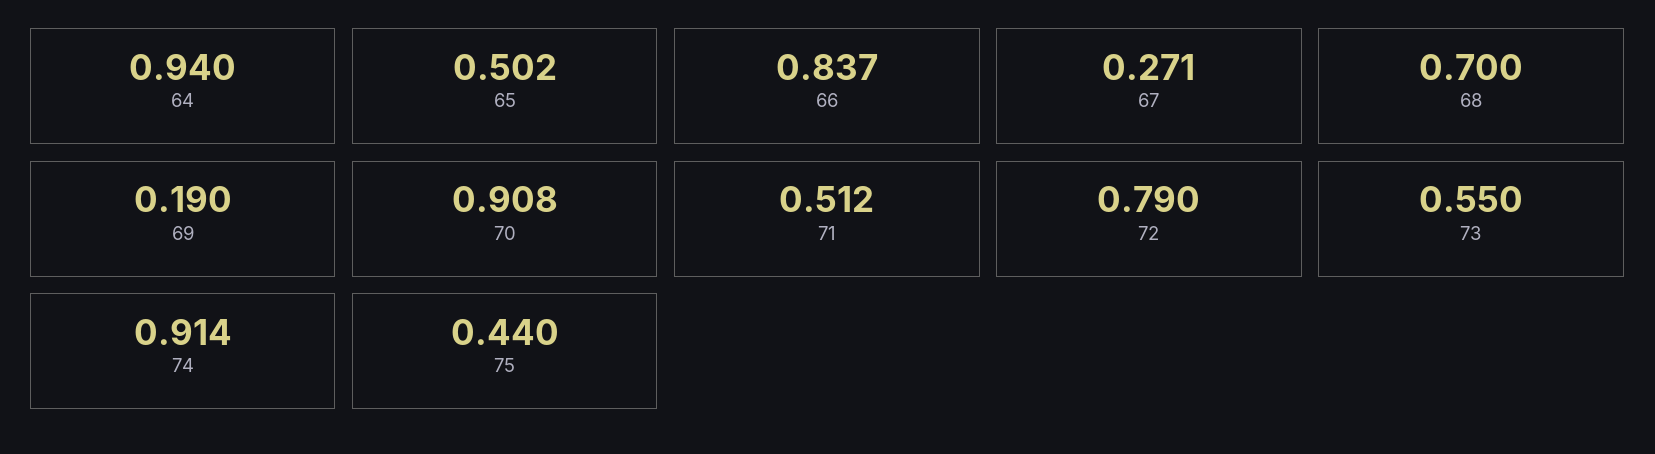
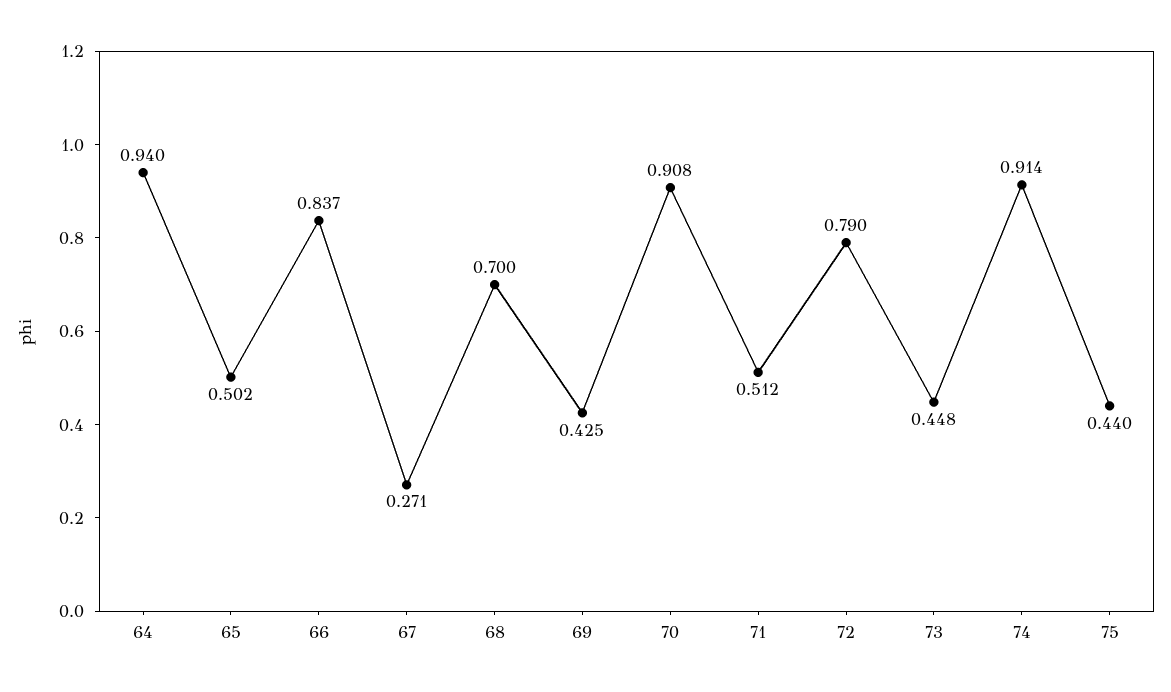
  {
    "64": 0.94,
    "65": 0.502,
    "66": 0.837,
    "67": 0.271,
    "68": 0.7,
-   "69": 0.19,
+   "69": 0.425,
    "70": 0.908,
    "71": 0.512,
    "72": 0.79,
-   "73": 0.55,
+   "73": 0.448,
    "74": 0.914,
    "75": 0.44
  }

